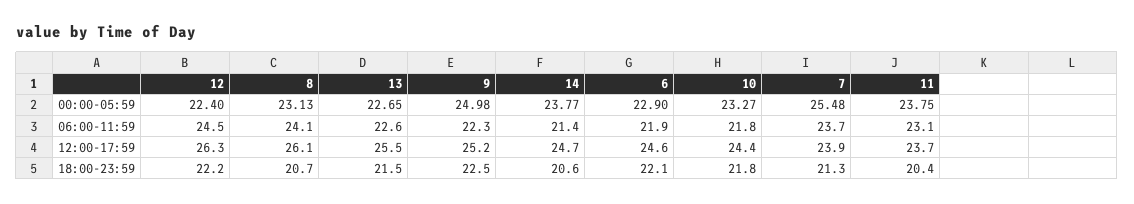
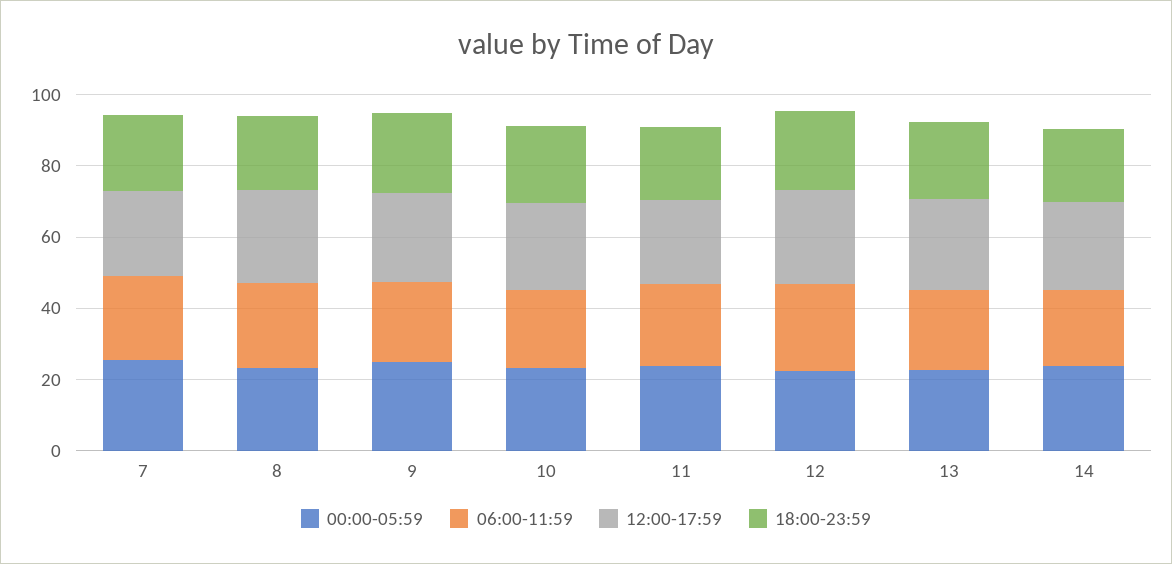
  {
    "00:00-05:59": {
      "12": 22.4,
      "8": 23.13,
      "13": 22.65,
      "9": 24.98,
      "14": 23.77,
-     "6": 22.9,
      "10": 23.27,
      "7": 25.48,
      "11": 23.75
    },
    "06:00-11:59": {
      "12": 24.5,
      "8": 24.1,
      "13": 22.6,
      "9": 22.3,
      "14": 21.4,
-     "6": 21.9,
      "10": 21.8,
      "7": 23.7,
      "11": 23.1
    },
    "12:00-17:59": {
      "12": 26.3,
      "8": 26.1,
      "13": 25.5,
      "9": 25.2,
      "14": 24.7,
-     "6": 24.6,
      "10": 24.4,
      "7": 23.9,
      "11": 23.7
    },
    "18:00-23:59": {
      "12": 22.2,
      "8": 20.7,
      "13": 21.5,
      "9": 22.5,
      "14": 20.6,
-     "6": 22.1,
      "10": 21.8,
      "7": 21.3,
      "11": 20.4
    }
  }

